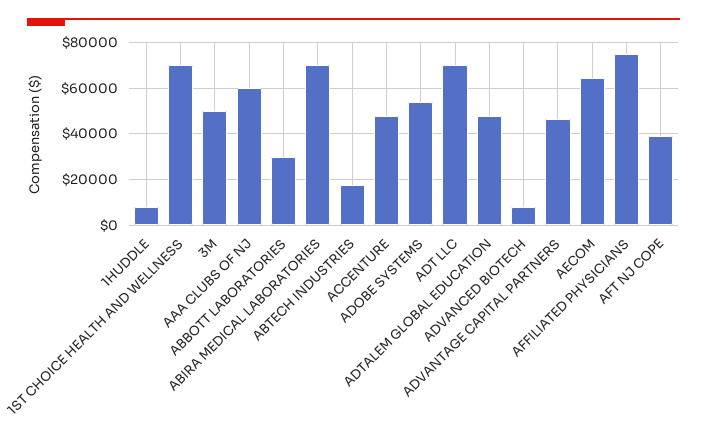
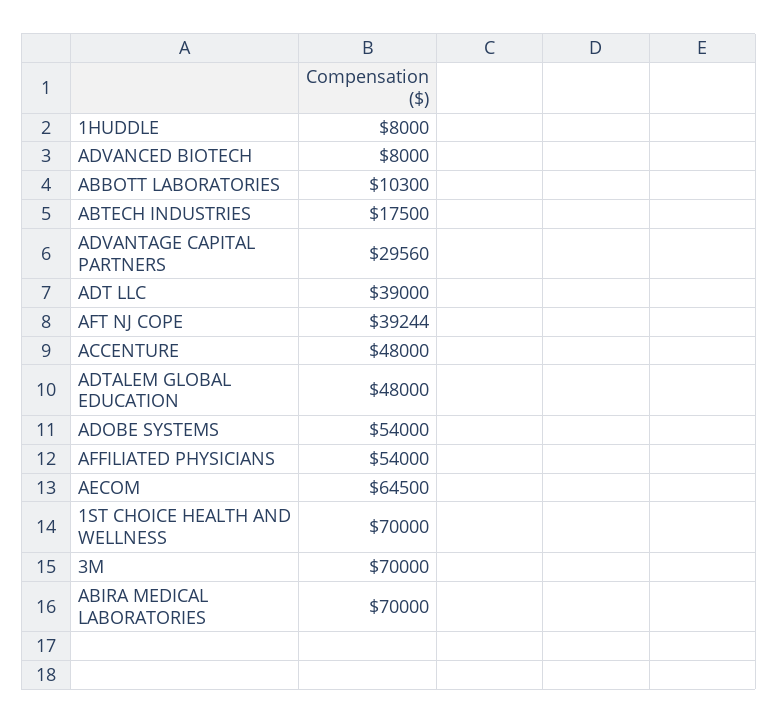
  {
    "1HUDDLE": 8000,
    "1ST CHOICE HEALTH AND WELLNESS": 70000,
-   "3M": 50000,
+   "3M": 70000,
-   "AAA CLUBS OF NJ": 60000,
-   "ABBOTT LABORATORIES": 30000,
+   "ABBOTT LABORATORIES": 10300,
    "ABIRA MEDICAL LABORATORIES": 70000,
    "ABTECH INDUSTRIES": 17500,
    "ACCENTURE": 48000,
    "ADOBE SYSTEMS": 54000,
-   "ADT LLC": 70000,
+   "ADT LLC": 39000,
    "ADTALEM GLOBAL EDUCATION": 48000,
    "ADVANCED BIOTECH": 8000,
-   "ADVANTAGE CAPITAL PARTNERS": 45000,
+   "ADVANTAGE CAPITAL PARTNERS": 29560,
    "AECOM": 64500,
-   "AFFILIATED PHYSICIANS": 75000,
+   "AFFILIATED PHYSICIANS": 54000,
    "AFT NJ COPE": 39244
  }

